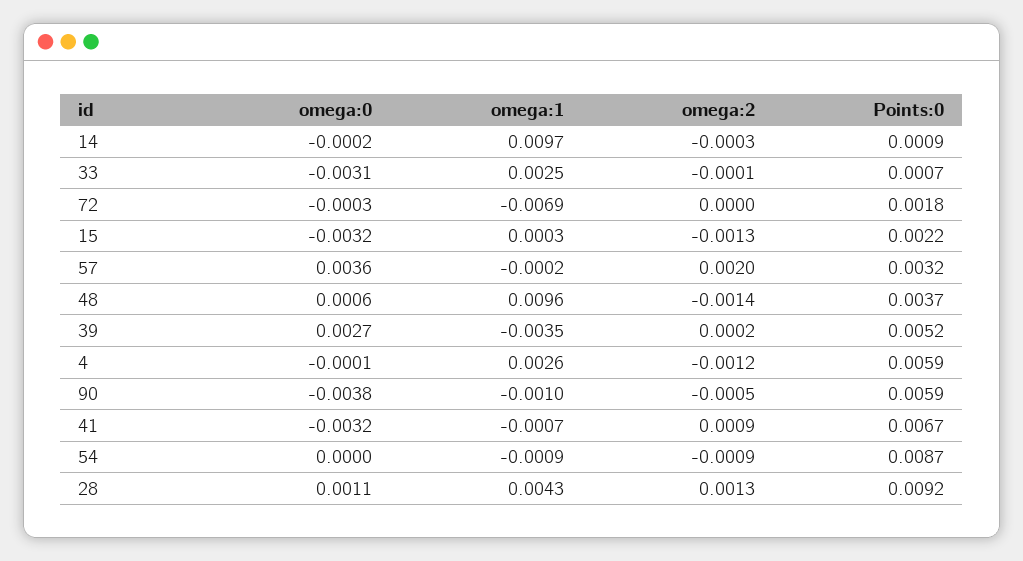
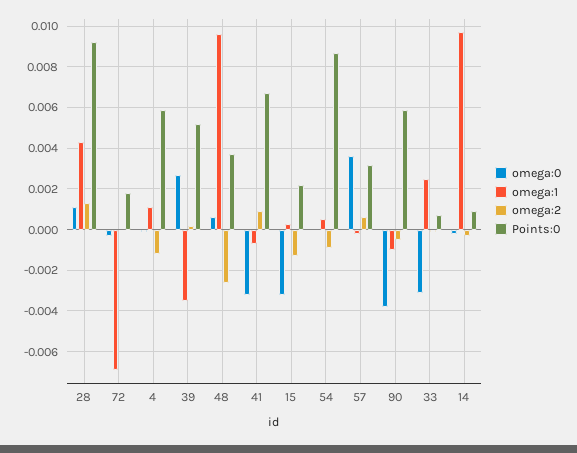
  {
    "omega:0": {
      "14": -0.0002,
      "33": -0.0031,
      "72": -0.0003,
      "15": -0.0032,
      "57": 0.0036,
      "48": 0.0006,
      "39": 0.0027,
      "4": -0.0001,
      "90": -0.0038,
      "41": -0.0032,
      "54": 0,
      "28": 0.0011
    },
    "omega:1": {
      "14": 0.0097,
      "33": 0.0025,
      "72": -0.0069,
      "15": 0.0003,
      "57": -0.0002,
      "48": 0.0096,
      "39": -0.0035,
-     "4": 0.0026,
+     "4": 0.001,
      "90": -0.001,
      "41": -0.0007,
-     "54": -0.0009,
+     "54": 0.0005,
      "28": 0.0043
    },
    "omega:2": {
      "14": -0.0003,
      "33": -0.0001,
      "72": 0,
      "15": -0.0013,
-     "57": 0.002,
+     "57": 0.0005,
-     "48": -0.0014,
+     "48": -0.0025,
      "39": 0.0002,
      "4": -0.0012,
      "90": -0.0005,
      "41": 0.0009,
      "54": -0.0009,
      "28": 0.0013
    },
    "Points:0": {
      "14": 0.0009,
      "33": 0.0007,
      "72": 0.0018,
      "15": 0.0022,
      "57": 0.0032,
      "48": 0.0037,
      "39": 0.0052,
      "4": 0.0059,
      "90": 0.0059,
      "41": 0.0067,
      "54": 0.0087,
      "28": 0.0092
    }
  }

